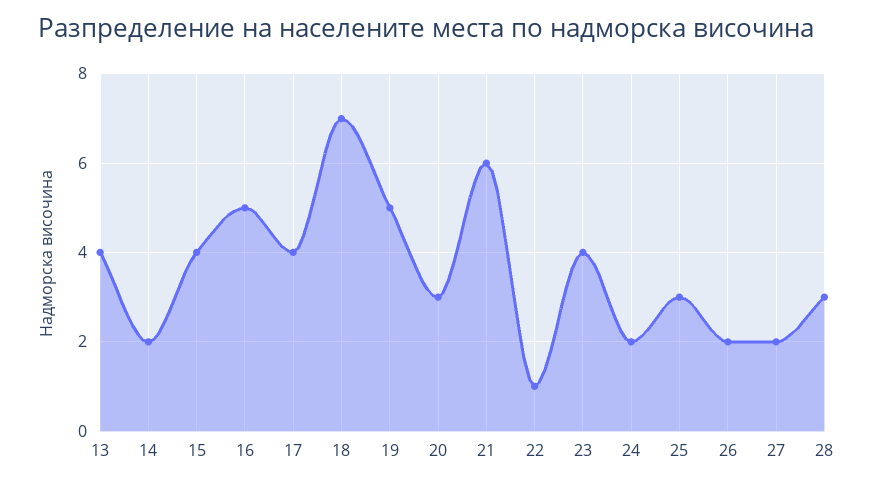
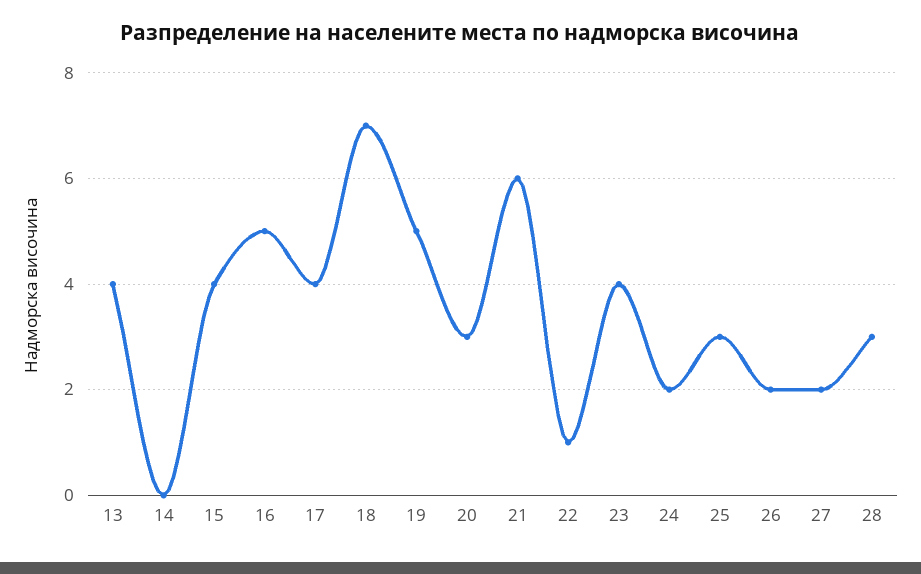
  {
    "13": 4,
-   "14": 2,
+   "14": 0,
    "15": 4,
    "16": 5,
    "17": 4,
    "18": 7,
    "19": 5,
    "20": 3,
    "21": 6,
    "22": 1,
    "23": 4,
    "24": 2,
    "25": 3,
    "26": 2,
    "27": 2,
    "28": 3
  }

